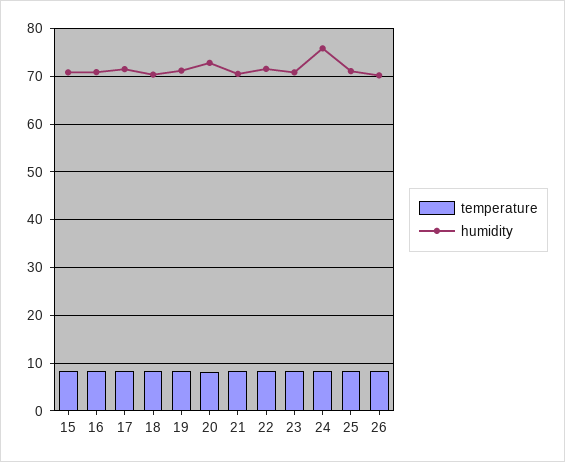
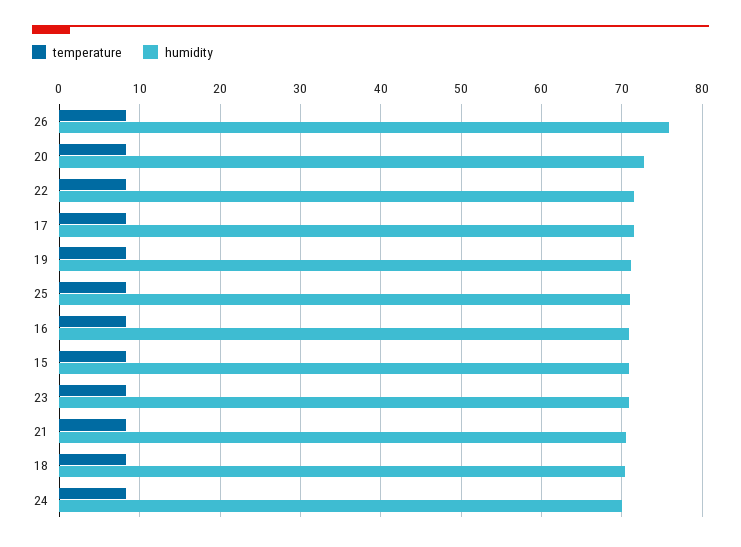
  {
    "temperature": {
      "15": 8,
      "16": 8,
      "17": 8,
      "18": 8,
      "19": 8,
      "20": 8,
      "21": 8,
      "22": 8,
      "23": 8,
      "24": 8,
      "25": 8,
      "26": 8
    },
    "humidity": {
      "15": 71,
      "16": 71,
      "17": 72,
      "18": 70,
      "19": 71,
      "20": 73,
      "21": 71,
      "22": 72,
      "23": 71,
-     "24": 76,
+     "24": 70,
      "25": 71,
-     "26": 70
+     "26": 76
    }
  }

